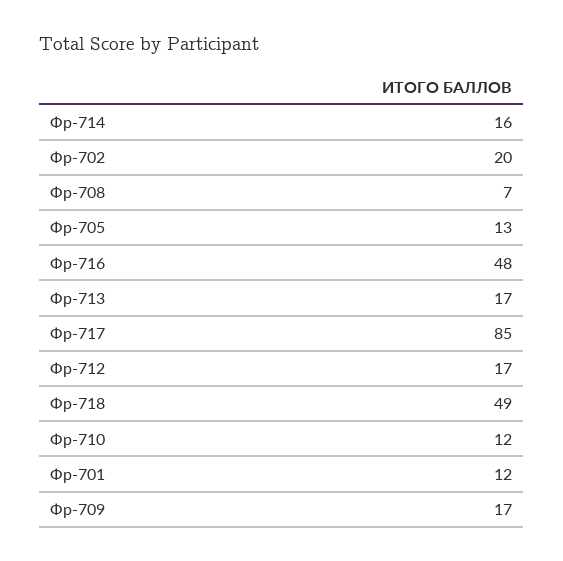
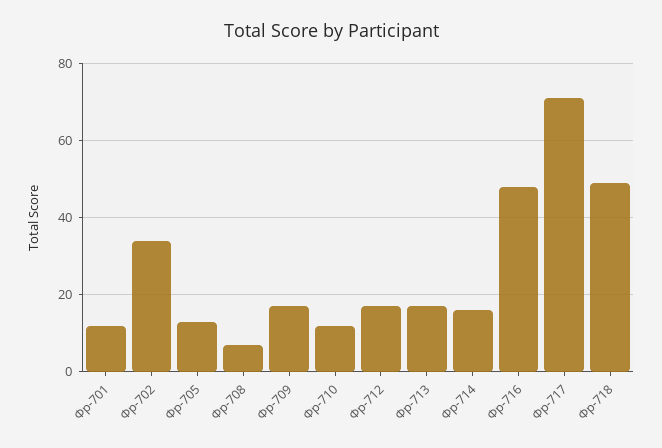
  {
    "Фр-714": 16,
-   "Фр-702": 20,
+   "Фр-702": 35,
    "Фр-708": 7,
    "Фр-705": 13,
    "Фр-716": 48,
    "Фр-713": 17,
-   "Фр-717": 85,
+   "Фр-717": 70,
    "Фр-712": 17,
    "Фр-718": 49,
    "Фр-710": 12,
    "Фр-701": 12,
    "Фр-709": 17
  }

